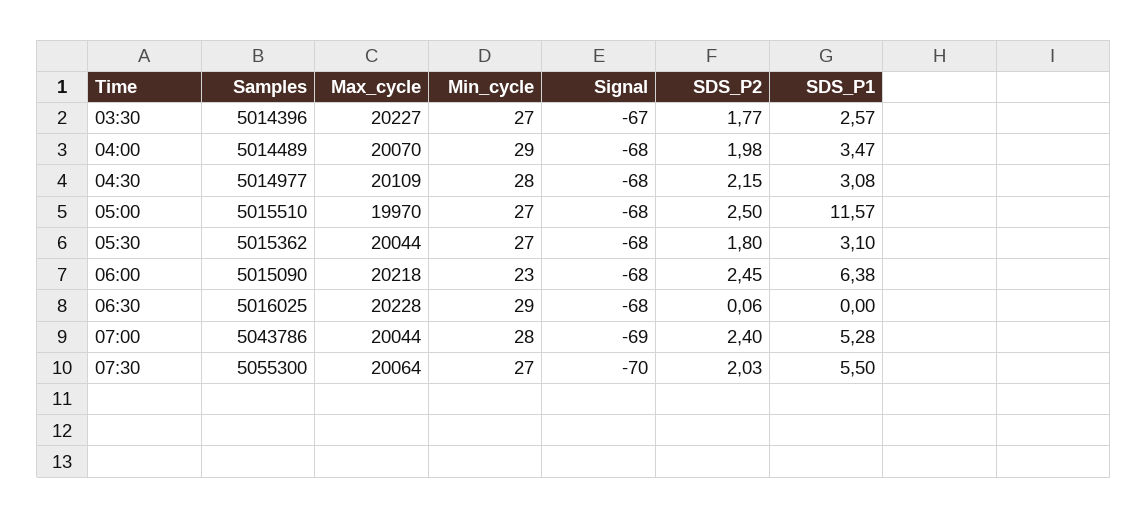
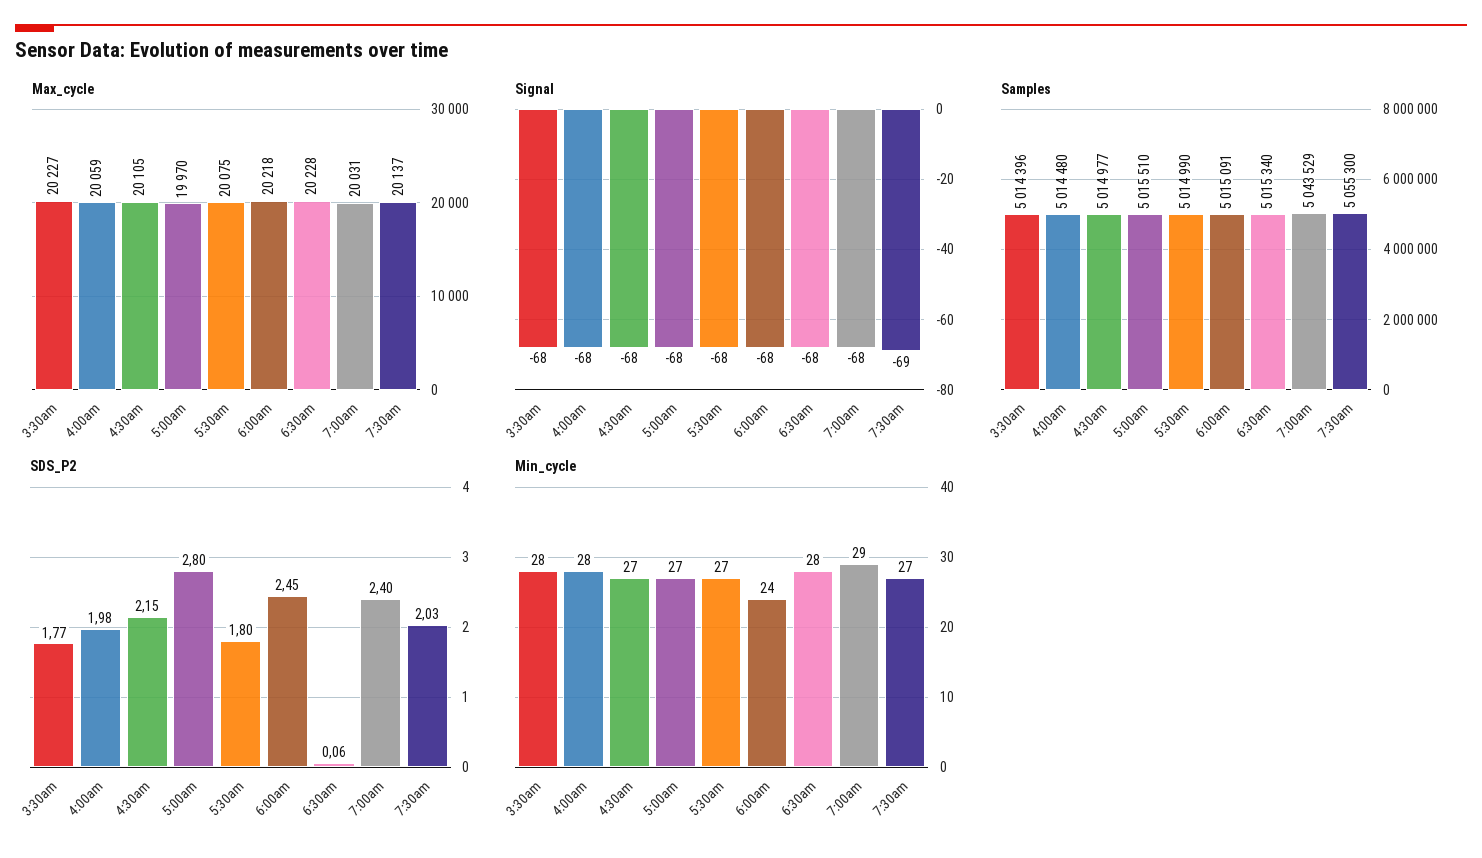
  {
    "Samples": {
      "03:30": 5014396,
-     "04:00": 5014489,
+     "04:00": 5014480,
      "04:30": 5014977,
      "05:00": 5015510,
-     "05:30": 5015362,
+     "05:30": 5014990,
-     "06:00": 5015090,
+     "06:00": 5015091,
-     "06:30": 5016025,
+     "06:30": 5015340,
-     "07:00": 5043786,
+     "07:00": 5043529,
      "07:30": 5055300
    },
    "Max_cycle": {
      "03:30": 20227,
-     "04:00": 20070,
+     "04:00": 20059,
-     "04:30": 20109,
+     "04:30": 20105,
      "05:00": 19970,
-     "05:30": 20044,
+     "05:30": 20075,
      "06:00": 20218,
      "06:30": 20228,
-     "07:00": 20044,
+     "07:00": 20031,
-     "07:30": 20064
+     "07:30": 20137
    },
    "Min_cycle": {
-     "03:30": 27,
+     "03:30": 28,
-     "04:00": 29,
+     "04:00": 28,
-     "04:30": 28,
+     "04:30": 27,
      "05:00": 27,
      "05:30": 27,
-     "06:00": 23,
+     "06:00": 24,
-     "06:30": 29,
+     "06:30": 28,
-     "07:00": 28,
+     "07:00": 29,
      "07:30": 27
    },
    "Signal": {
-     "03:30": -67,
+     "03:30": -68,
      "04:00": -68,
      "04:30": -68,
      "05:00": -68,
      "05:30": -68,
      "06:00": -68,
      "06:30": -68,
-     "07:00": -69,
+     "07:00": -68,
-     "07:30": -70
+     "07:30": -69
    },
    "SDS_P2": {
      "03:30": 1.77,
      "04:00": 1.98,
      "04:30": 2.15,
-     "05:00": 2.5,
+     "05:00": 2.8,
      "05:30": 1.8,
      "06:00": 2.45,
      "06:30": 0.06,
      "07:00": 2.4,
      "07:30": 2.03
-   },
+   }
-   "SDS_P1": {
-     "03:30": 2.57,
-     "04:00": 3.47,
-     "04:30": 3.08,
-     "05:00": 11.57,
-     "05:30": 3.1,
-     "06:00": 6.38,
-     "06:30": 0,
-     "07:00": 5.28,
-     "07:30": 5.5
-   }
  }

